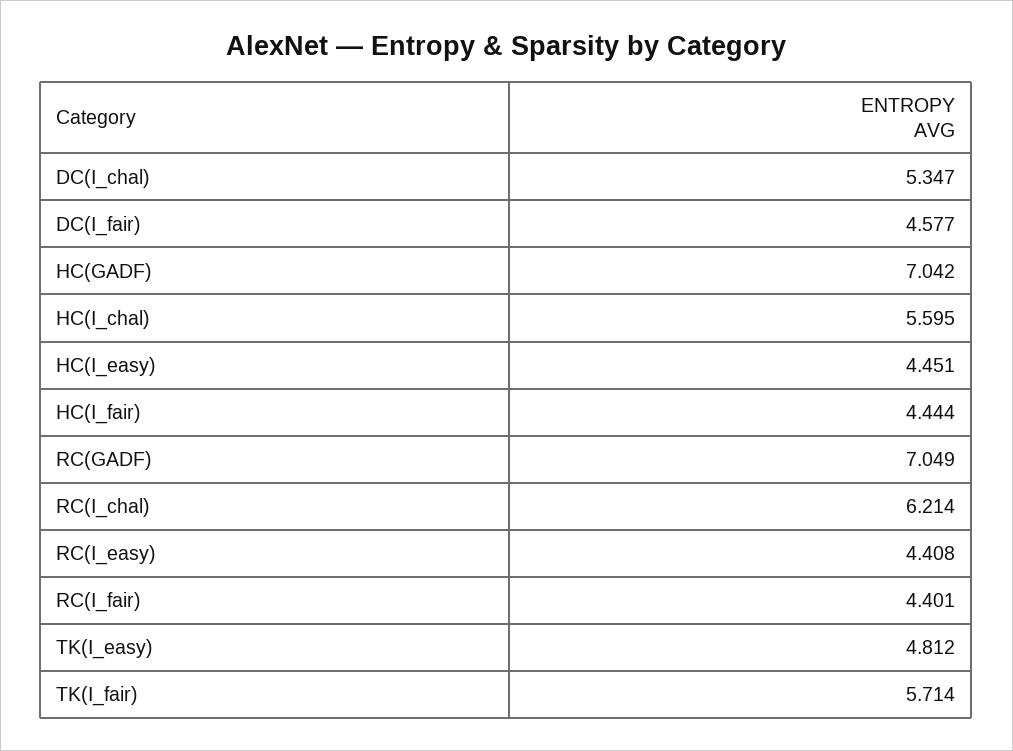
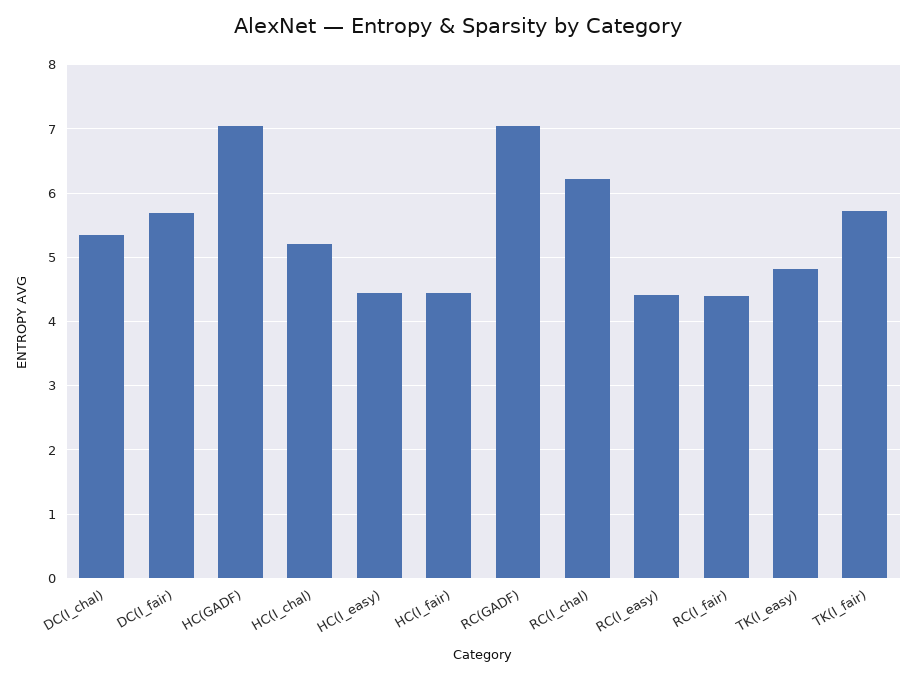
  {
    "DC(I_chal)": 5.347,
-   "DC(I_fair)": 4.577,
+   "DC(I_fair)": 5.7,
    "HC(GADF)": 7.042,
-   "HC(I_chal)": 5.595,
+   "HC(I_chal)": 5.2,
    "HC(I_easy)": 4.451,
    "HC(I_fair)": 4.444,
    "RC(GADF)": 7.049,
    "RC(I_chal)": 6.214,
    "RC(I_easy)": 4.408,
    "RC(I_fair)": 4.401,
    "TK(I_easy)": 4.812,
    "TK(I_fair)": 5.714
  }

